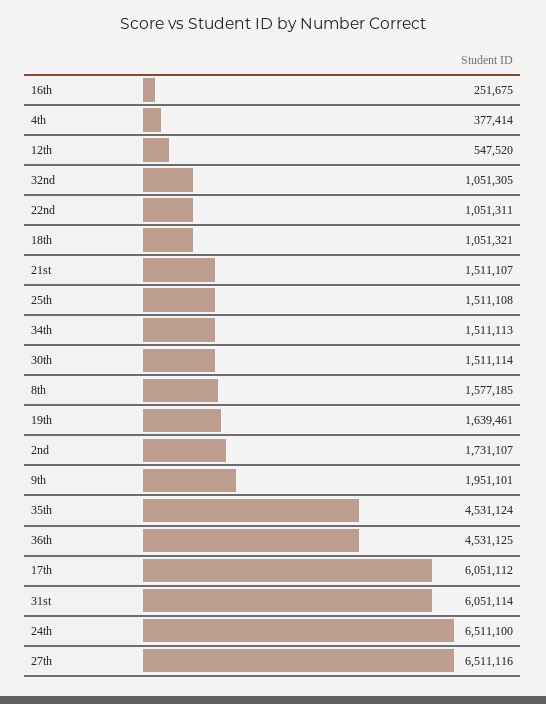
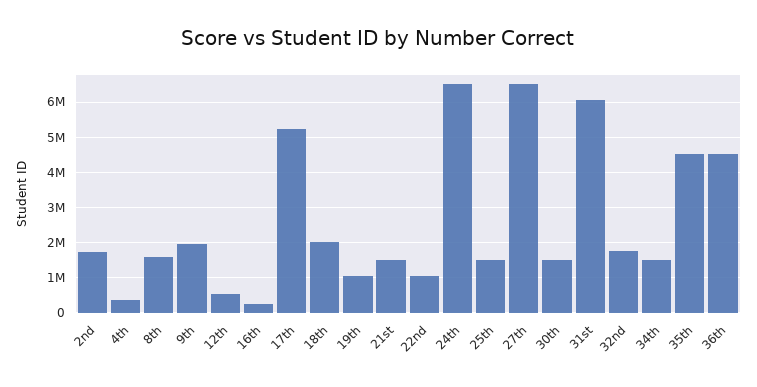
  {
    "16th": 251675,
    "4th": 377414,
    "12th": 547520,
-   "32nd": 1051305,
+   "32nd": 1800000,
    "22nd": 1051311,
-   "18th": 1051321,
+   "18th": 2000000,
    "21st": 1511107,
    "25th": 1511108,
    "34th": 1511113,
    "30th": 1511114,
    "8th": 1577185,
-   "19th": 1639461,
+   "19th": 1000000,
    "2nd": 1731107,
    "9th": 1951101,
    "35th": 4531124,
    "36th": 4531125,
-   "17th": 6051112,
+   "17th": 5200000,
    "31st": 6051114,
    "24th": 6511100,
    "27th": 6511116
  }

